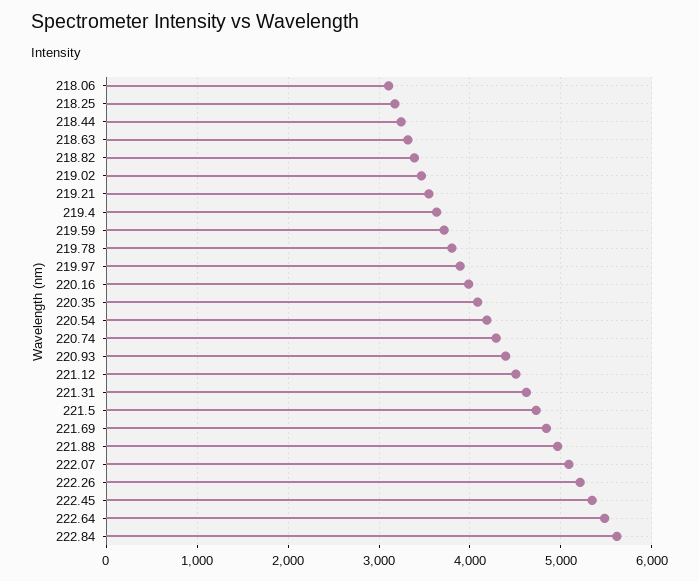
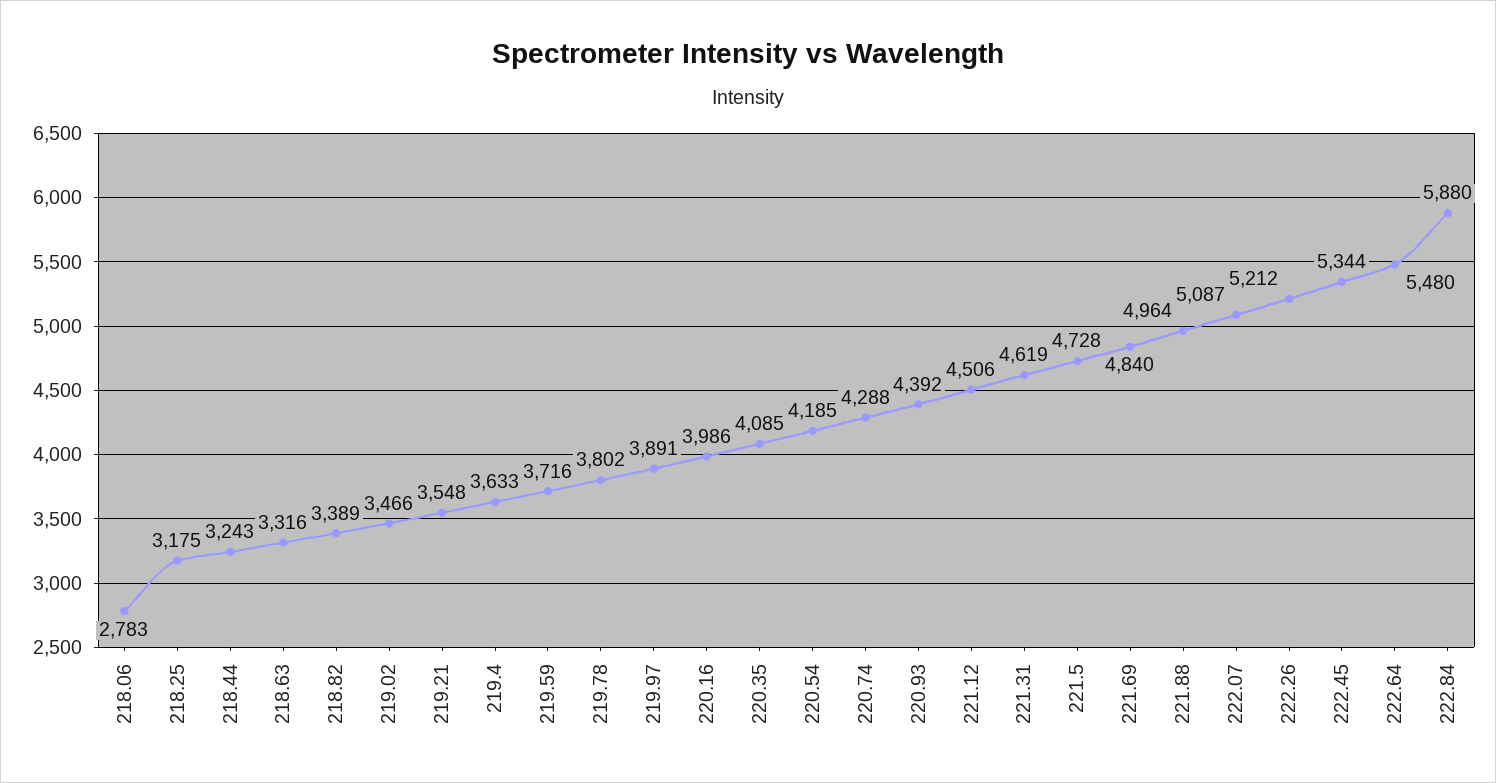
  {
-   "218.06": 3100,
+   "218.06": 2783,
    "218.25": 3175,
    "218.44": 3243,
    "218.63": 3316,
    "218.82": 3389,
    "219.02": 3466,
    "219.21": 3548,
    "219.4": 3633,
    "219.59": 3716,
    "219.78": 3802,
    "219.97": 3891,
    "220.16": 3986,
    "220.35": 4085,
    "220.54": 4185,
    "220.74": 4288,
    "220.93": 4392,
    "221.12": 4506,
    "221.31": 4619,
    "221.5": 4728,
    "221.69": 4840,
    "221.88": 4964,
    "222.07": 5087,
    "222.26": 5212,
    "222.45": 5344,
    "222.64": 5480,
-   "222.84": 5600
+   "222.84": 5880
  }

